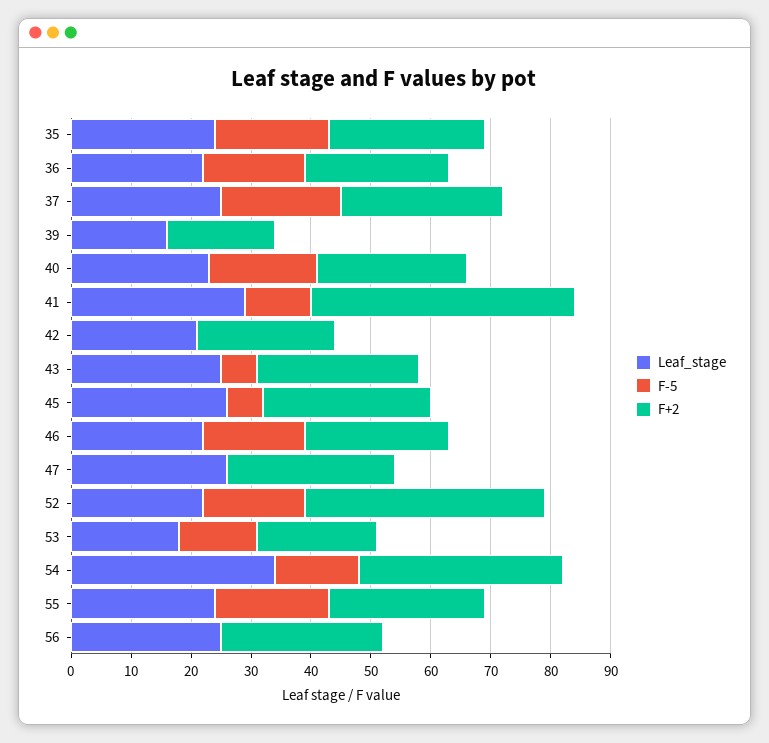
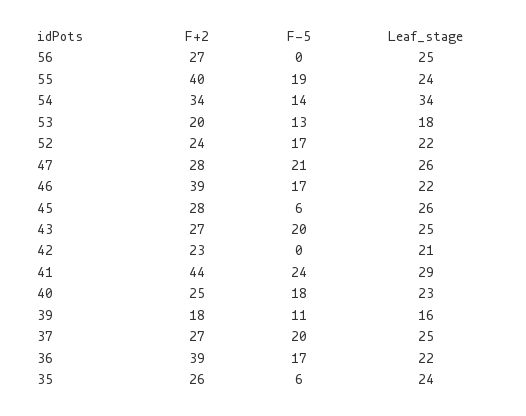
  {
    "Leaf_stage": {
      "35": 24,
      "36": 22,
      "37": 25,
      "39": 16,
      "40": 23,
      "41": 29,
      "42": 21,
      "43": 25,
      "45": 26,
      "46": 22,
      "47": 26,
      "52": 22,
      "53": 18,
      "54": 34,
      "55": 24,
      "56": 25
    },
    "F-5": {
-     "35": 20,
+     "35": 6,
      "36": 17,
      "37": 20,
-     "39": 0,
+     "39": 11,
      "40": 18,
-     "41": 10,
+     "41": 24,
      "42": 0,
-     "43": 5,
+     "43": 20,
      "45": 6,
      "46": 17,
-     "47": 0,
+     "47": 21,
      "52": 17,
      "53": 13,
      "54": 14,
      "55": 19,
      "56": 0
    },
    "F+2": {
      "35": 26,
-     "36": 25,
+     "36": 39,
      "37": 27,
      "39": 18,
      "40": 25,
      "41": 44,
      "42": 23,
      "43": 27,
      "45": 28,
-     "46": 25,
+     "46": 39,
      "47": 28,
-     "52": 40,
+     "52": 24,
      "53": 20,
      "54": 34,
-     "55": 25,
+     "55": 40,
      "56": 27
    }
  }

